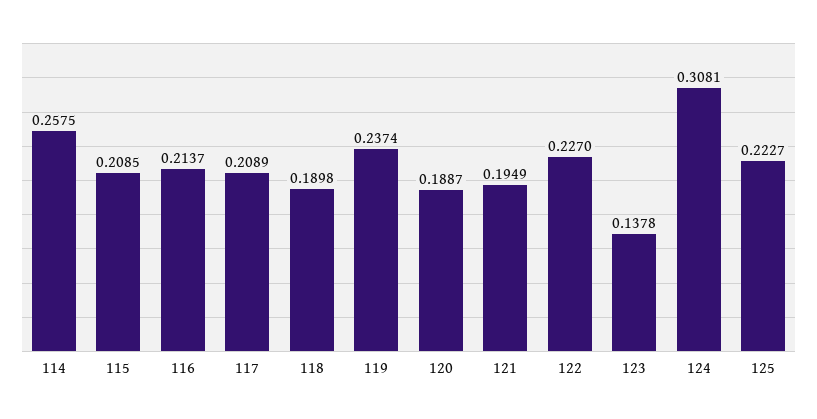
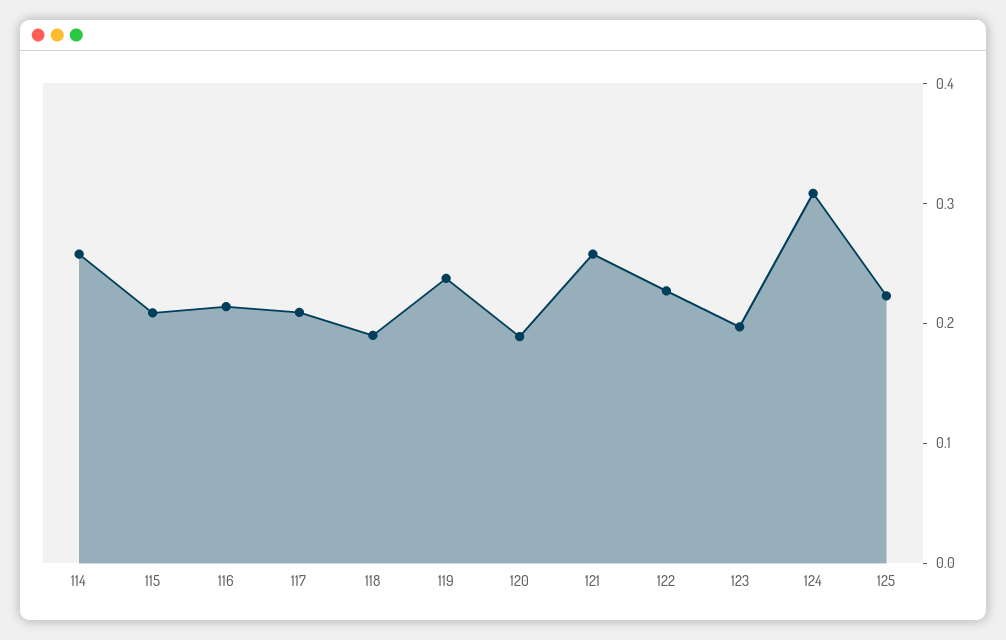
  {
    "114": 0.2575,
    "115": 0.2085,
    "116": 0.2137,
    "117": 0.2089,
    "118": 0.1898,
    "119": 0.2374,
    "120": 0.1887,
-   "121": 0.1949,
+   "121": 0.26,
    "122": 0.227,
-   "123": 0.1378,
+   "123": 0.2,
    "124": 0.3081,
    "125": 0.2227
  }

